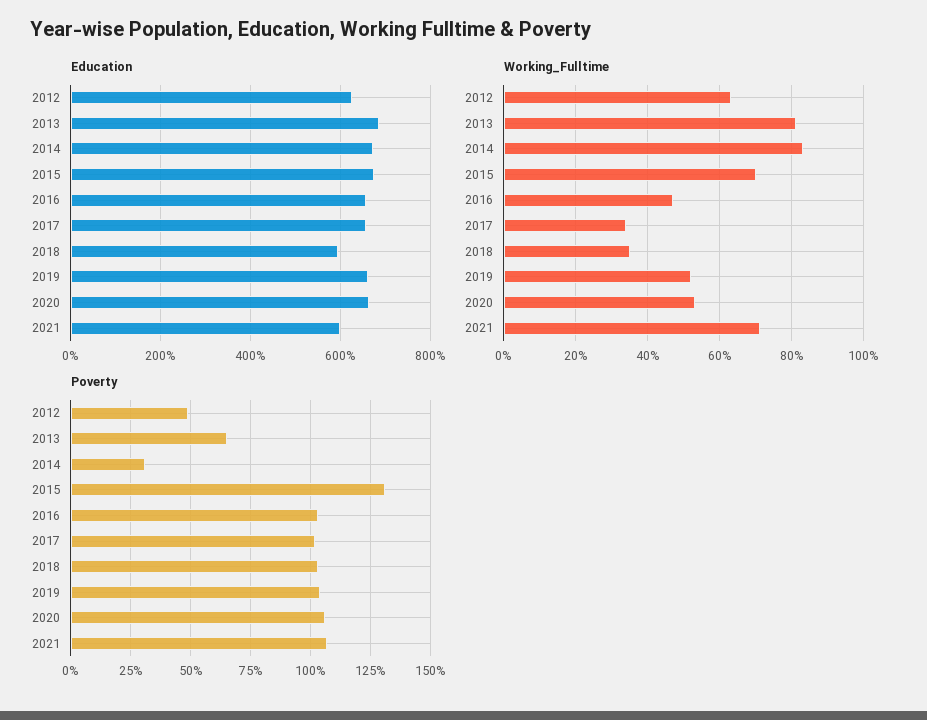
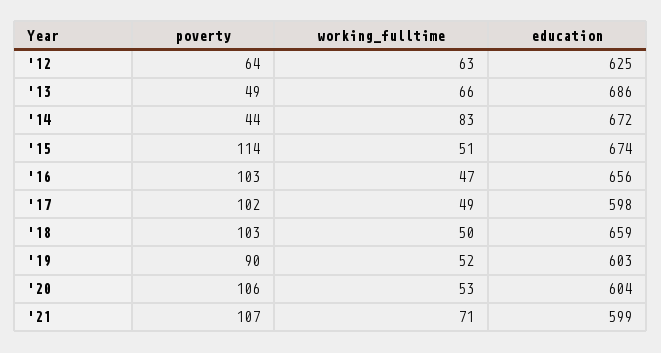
  {
    "Education": {
      "2012": 625,
      "2013": 686,
      "2014": 672,
      "2015": 674,
      "2016": 656,
-     "2017": 660,
+     "2017": 598,
-     "2018": 600,
+     "2018": 659,
-     "2019": 660,
+     "2019": 603,
-     "2020": 660,
+     "2020": 604,
      "2021": 599
    },
    "Working_Fulltime": {
      "2012": 63,
-     "2013": 80,
+     "2013": 66,
      "2014": 83,
-     "2015": 70,
+     "2015": 51,
      "2016": 47,
-     "2017": 35,
+     "2017": 49,
-     "2018": 35,
+     "2018": 50,
      "2019": 52,
      "2020": 53,
      "2021": 71
    },
    "Poverty": {
-     "2012": 50,
+     "2012": 64,
-     "2013": 65,
+     "2013": 49,
-     "2014": 30,
+     "2014": 44,
-     "2015": 130,
+     "2015": 114,
      "2016": 103,
      "2017": 102,
      "2018": 103,
-     "2019": 105,
+     "2019": 90,
      "2020": 106,
      "2021": 107
    }
  }

